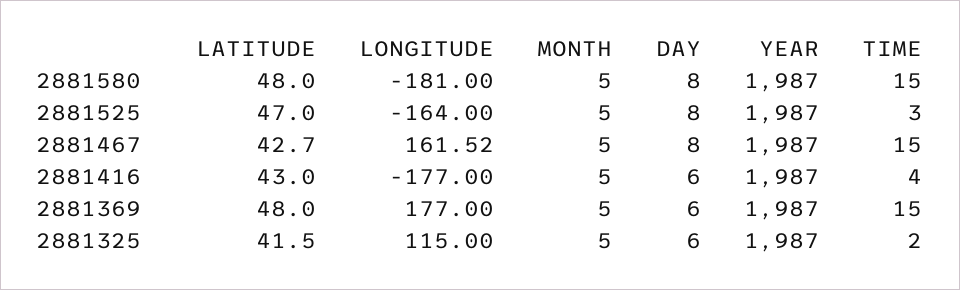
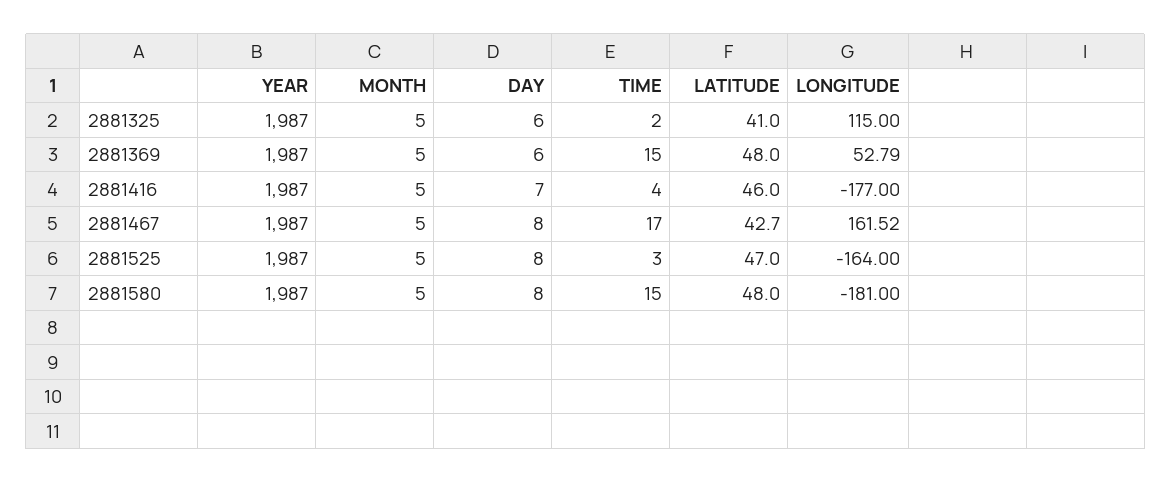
  {
    "LATITUDE": {
      "2881580": 48,
      "2881525": 47,
      "2881467": 42.7,
-     "2881416": 43,
+     "2881416": 46,
      "2881369": 48,
-     "2881325": 41.5
+     "2881325": 41
    },
    "LONGITUDE": {
      "2881580": -181,
      "2881525": -164,
      "2881467": 161.52,
      "2881416": -177,
-     "2881369": 177,
+     "2881369": 52.79,
      "2881325": 115
    },
    "MONTH": {
      "2881580": 5,
      "2881525": 5,
      "2881467": 5,
      "2881416": 5,
      "2881369": 5,
      "2881325": 5
    },
    "DAY": {
      "2881580": 8,
      "2881525": 8,
      "2881467": 8,
-     "2881416": 6,
+     "2881416": 7,
      "2881369": 6,
      "2881325": 6
    },
    "YEAR": {
      "2881580": 1987,
      "2881525": 1987,
      "2881467": 1987,
      "2881416": 1987,
      "2881369": 1987,
      "2881325": 1987
    },
    "TIME": {
      "2881580": 15,
      "2881525": 3,
-     "2881467": 15,
+     "2881467": 17,
      "2881416": 4,
      "2881369": 15,
      "2881325": 2
    }
  }

